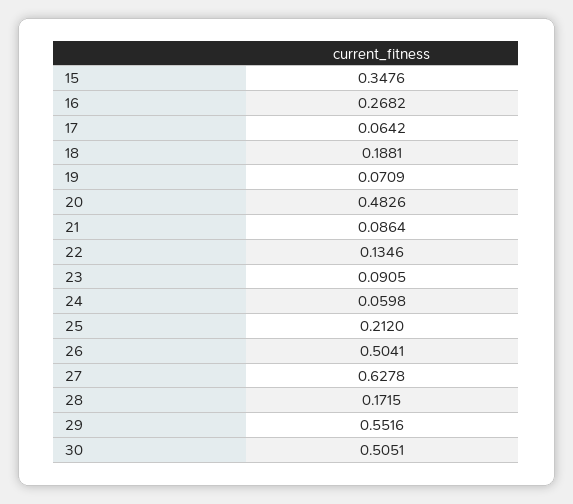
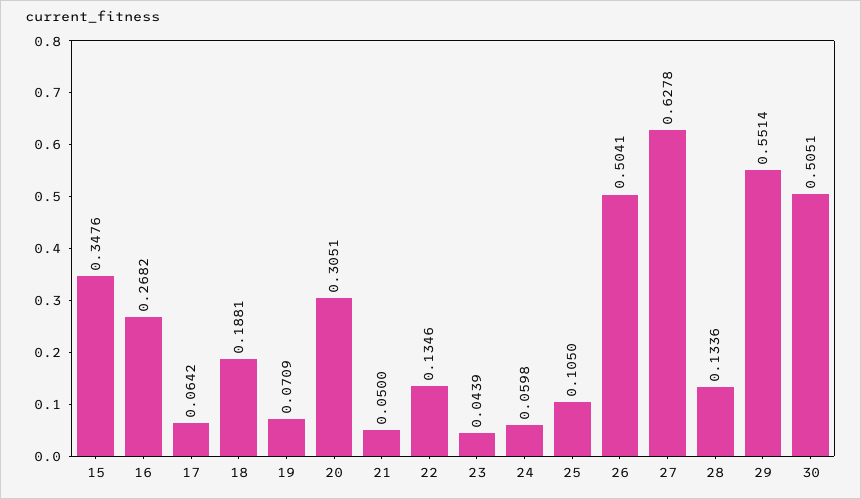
  {
    "15": 0.3476,
    "16": 0.2682,
    "17": 0.0642,
    "18": 0.1881,
    "19": 0.0709,
-   "20": 0.4826,
+   "20": 0.3051,
-   "21": 0.0864,
+   "21": 0.05,
    "22": 0.1346,
-   "23": 0.0905,
+   "23": 0.0439,
    "24": 0.0598,
-   "25": 0.212,
+   "25": 0.105,
    "26": 0.5041,
    "27": 0.6278,
-   "28": 0.1715,
+   "28": 0.1336,
-   "29": 0.5516,
+   "29": 0.5514,
    "30": 0.5051
  }

